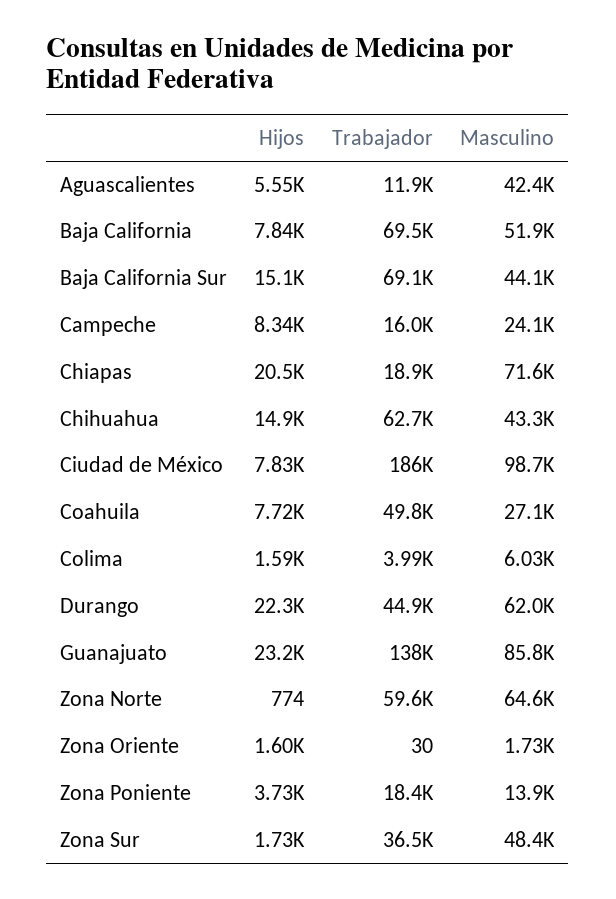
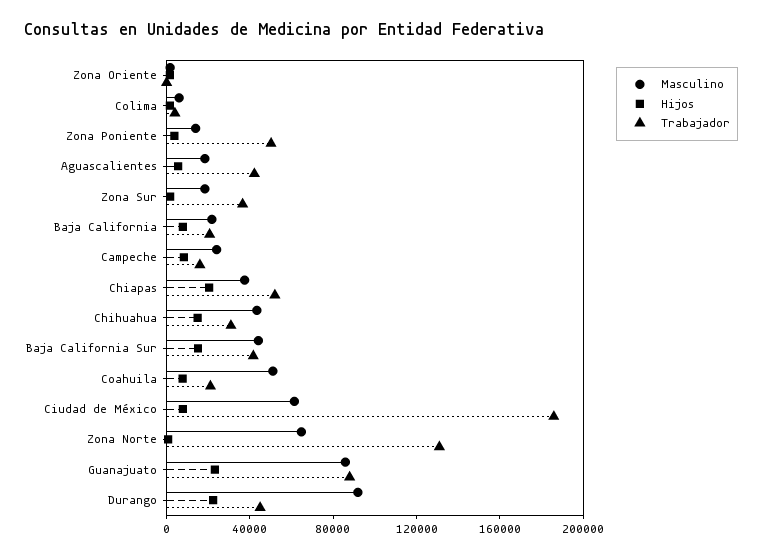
  {
    "Hijos": {
      "Aguascalientes": 5550,
      "Baja California": 7840,
      "Baja California Sur": 15100,
      "Campeche": 8340,
      "Chiapas": 20500,
      "Chihuahua": 14900,
      "Ciudad de México": 7830,
      "Coahuila": 7720,
      "Colima": 1590,
      "Durango": 22300,
      "Guanajuato": 23200,
      "Zona Norte": 774,
      "Zona Oriente": 1600,
      "Zona Poniente": 3730,
      "Zona Sur": 1730
    },
    "Trabajador": {
-     "Aguascalientes": 11900,
+     "Aguascalientes": 40000,
-     "Baja California": 69500,
+     "Baja California": 20000,
-     "Baja California Sur": 69100,
+     "Baja California Sur": 40000,
      "Campeche": 16000,
-     "Chiapas": 18900,
+     "Chiapas": 50000,
-     "Chihuahua": 62700,
+     "Chihuahua": 30000,
      "Ciudad de México": 186000,
-     "Coahuila": 49800,
+     "Coahuila": 20000,
      "Colima": 3990,
      "Durango": 44900,
-     "Guanajuato": 138000,
+     "Guanajuato": 90000,
-     "Zona Norte": 59600,
+     "Zona Norte": 130000,
      "Zona Oriente": 30,
-     "Zona Poniente": 18400,
+     "Zona Poniente": 50000,
      "Zona Sur": 36500
    },
    "Masculino": {
-     "Aguascalientes": 42400,
+     "Aguascalientes": 20000,
-     "Baja California": 51900,
+     "Baja California": 20000,
      "Baja California Sur": 44100,
      "Campeche": 24100,
-     "Chiapas": 71600,
+     "Chiapas": 40000,
      "Chihuahua": 43300,
-     "Ciudad de México": 98700,
+     "Ciudad de México": 60000,
-     "Coahuila": 27100,
+     "Coahuila": 50000,
      "Colima": 6030,
-     "Durango": 62000,
+     "Durango": 90000,
      "Guanajuato": 85800,
      "Zona Norte": 64600,
      "Zona Oriente": 1730,
      "Zona Poniente": 13900,
-     "Zona Sur": 48400
+     "Zona Sur": 20000
    }
  }

